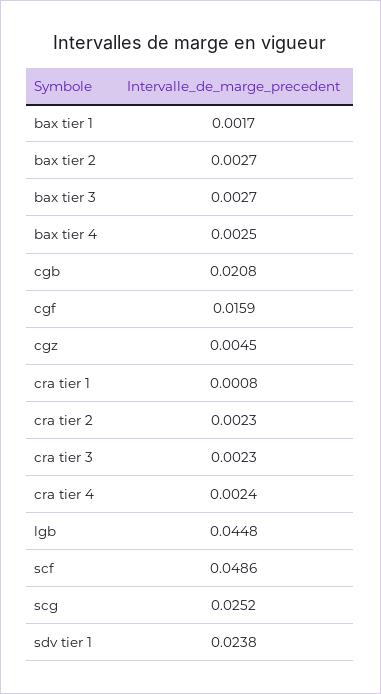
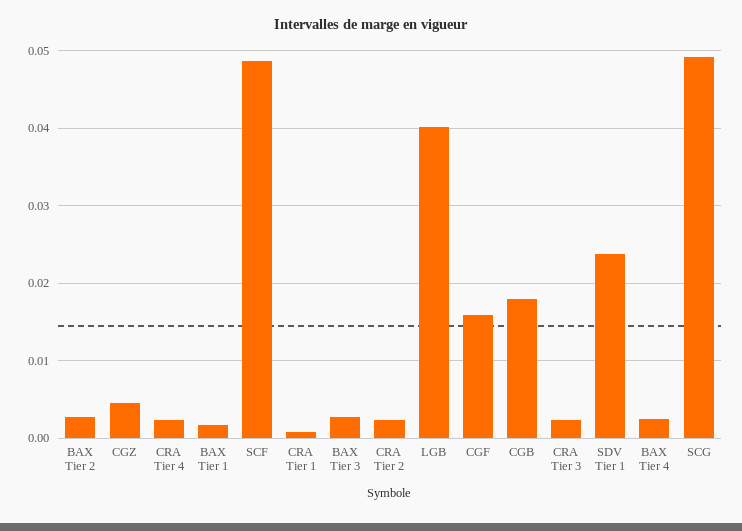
  {
    "bax tier 1": 0.0017,
    "bax tier 2": 0.0027,
    "bax tier 3": 0.0027,
    "bax tier 4": 0.0025,
-   "cgb": 0.0208,
+   "cgb": 0.018,
    "cgf": 0.0159,
    "cgz": 0.0045,
    "cra tier 1": 0.0008,
    "cra tier 2": 0.0023,
    "cra tier 3": 0.0023,
    "cra tier 4": 0.0024,
-   "lgb": 0.0448,
+   "lgb": 0.04,
    "scf": 0.0486,
-   "scg": 0.0252,
+   "scg": 0.049,
    "sdv tier 1": 0.0238
  }

